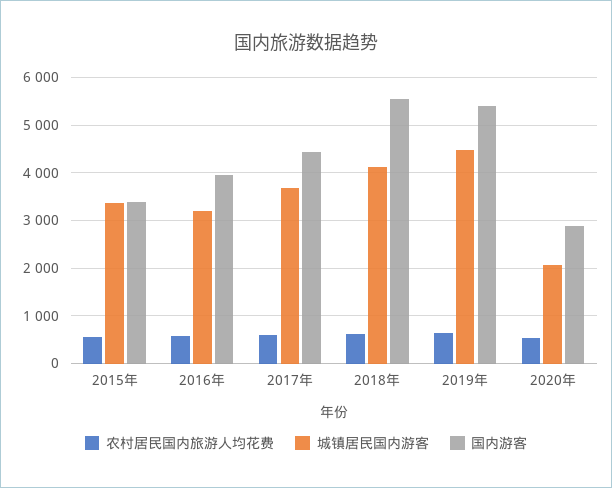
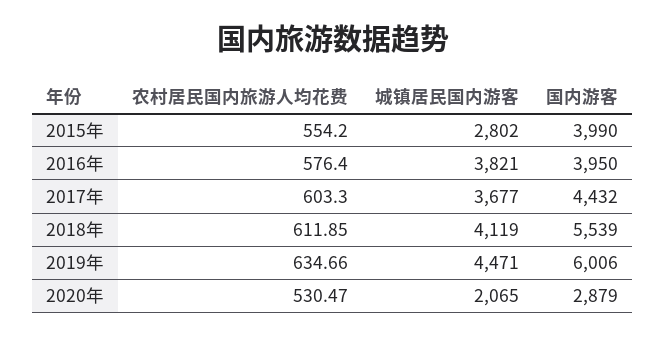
  {
    "农村居民国内旅游人均花费": {
      "2015年": 554.2,
      "2016年": 576.4,
      "2017年": 603.3,
      "2018年": 611.85,
      "2019年": 634.66,
      "2020年": 530.47
    },
    "城镇居民国内游客": {
-     "2015年": 3400,
+     "2015年": 2802,
-     "2016年": 3200,
+     "2016年": 3821,
      "2017年": 3677,
      "2018年": 4119,
      "2019年": 4471,
      "2020年": 2065
    },
    "国内游客": {
-     "2015年": 3400,
+     "2015年": 3990,
      "2016年": 3950,
      "2017年": 4432,
      "2018年": 5539,
-     "2019年": 5400,
+     "2019年": 6006,
      "2020年": 2879
    }
  }

